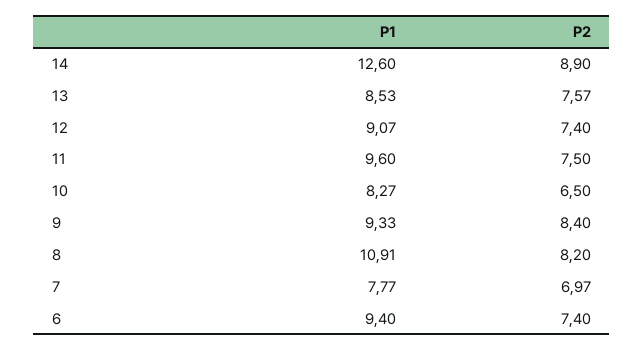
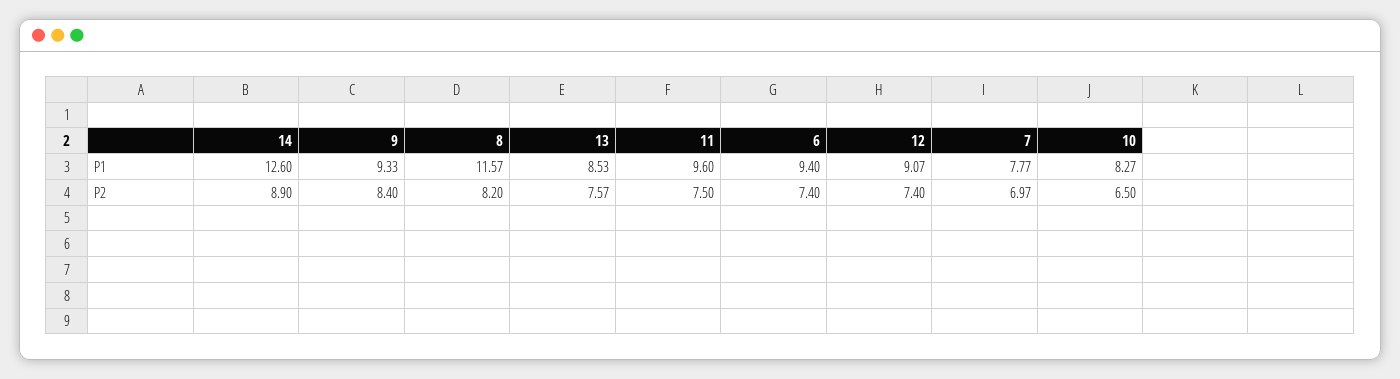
  {
    "P1": {
      "14": 12.6,
      "13": 8.53,
      "12": 9.07,
      "11": 9.6,
      "10": 8.27,
      "9": 9.33,
-     "8": 10.91,
+     "8": 11.57,
      "7": 7.77,
      "6": 9.4
    },
    "P2": {
      "14": 8.9,
      "13": 7.57,
      "12": 7.4,
      "11": 7.5,
      "10": 6.5,
      "9": 8.4,
      "8": 8.2,
      "7": 6.97,
      "6": 7.4
    }
  }

